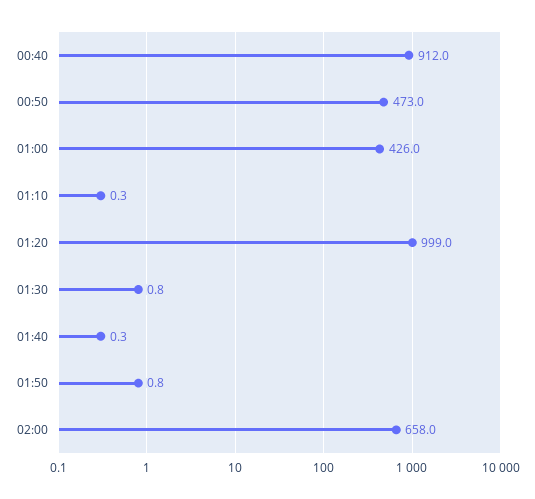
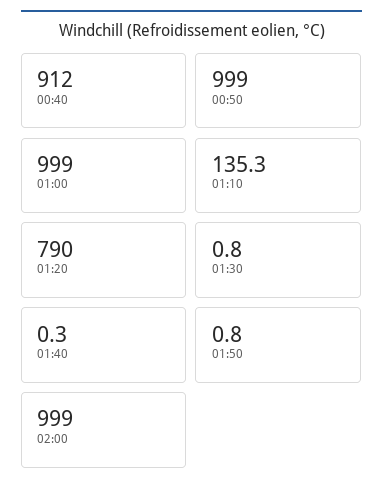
  {
    "00:40": 912,
-   "00:50": 473,
+   "00:50": 999,
-   "01:00": 426,
+   "01:00": 999,
-   "01:10": 0.3,
+   "01:10": 135.3,
-   "01:20": 999,
+   "01:20": 790,
    "01:30": 0.8,
    "01:40": 0.3,
    "01:50": 0.8,
-   "02:00": 658
+   "02:00": 999
  }

